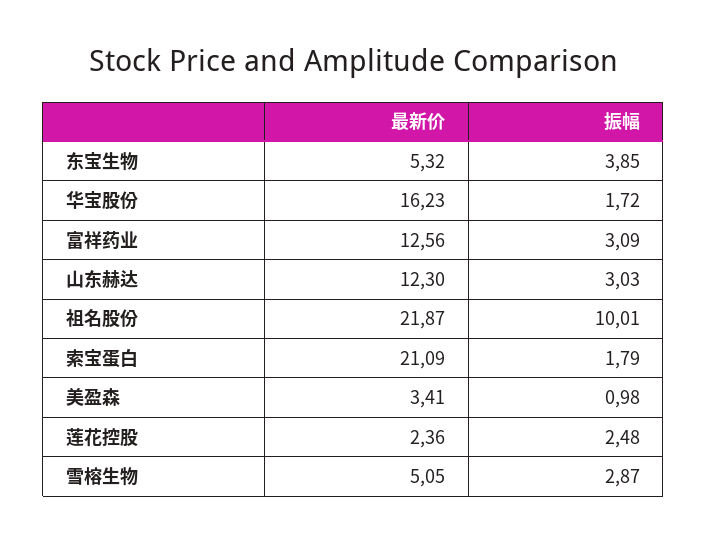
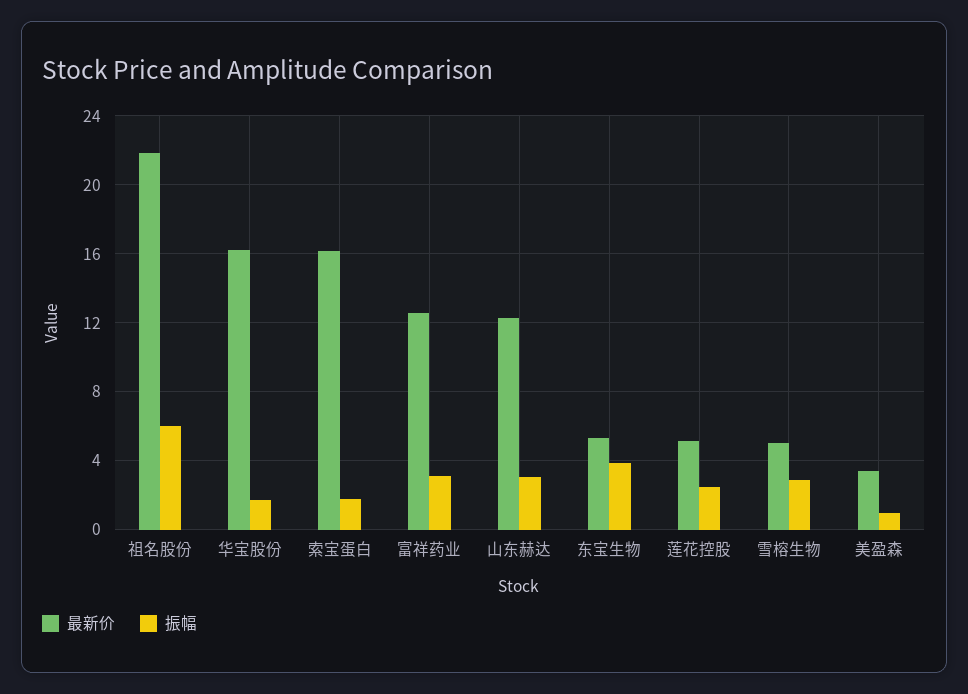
  {
    "最新价": {
      "东宝生物": 5.32,
      "华宝股份": 16.23,
      "富祥药业": 12.56,
      "山东赫达": 12.3,
      "祖名股份": 21.87,
-     "索宝蛋白": 21.09,
+     "索宝蛋白": 16,
      "美盈森": 3.41,
-     "莲花控股": 2.36,
+     "莲花控股": 5,
      "雪榕生物": 5.05
    },
    "振幅": {
      "东宝生物": 3.85,
      "华宝股份": 1.72,
      "富祥药业": 3.09,
      "山东赫达": 3.03,
-     "祖名股份": 10.01,
+     "祖名股份": 6,
      "索宝蛋白": 1.79,
      "美盈森": 0.98,
      "莲花控股": 2.48,
      "雪榕生物": 2.87
    }
  }

